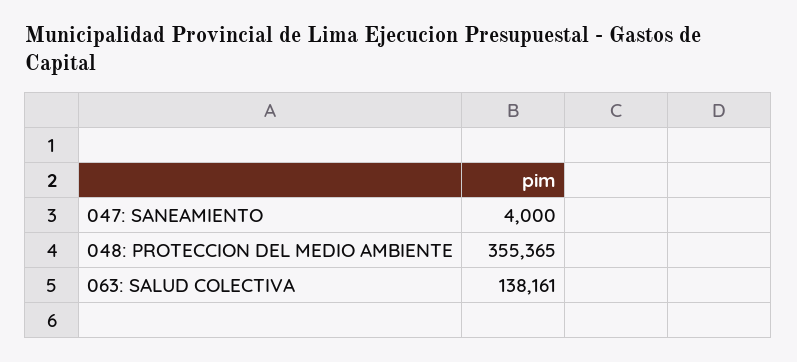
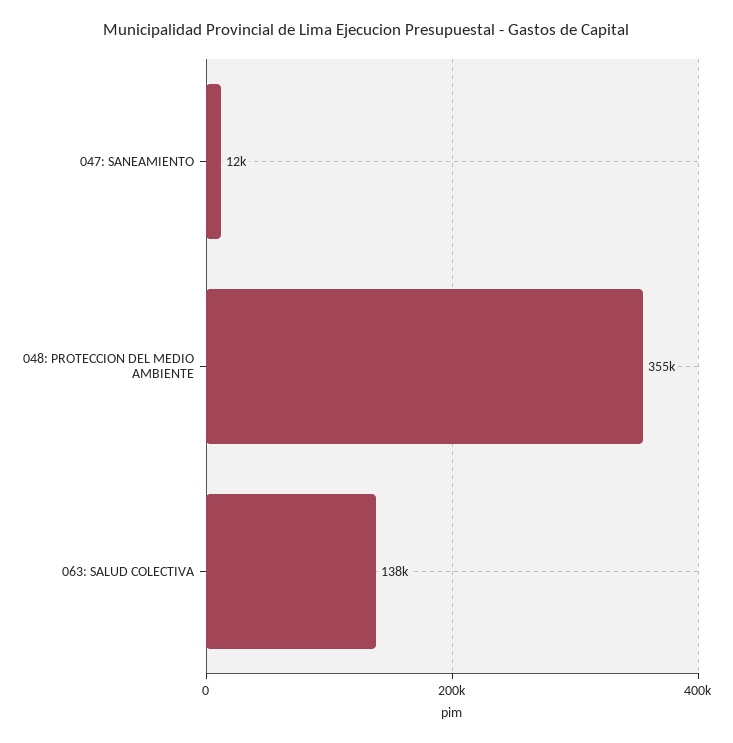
  {
-   "047: SANEAMIENTO": 4000,
+   "047: SANEAMIENTO": 12000,
    "048: PROTECCION DEL MEDIO AMBIENTE": 355365,
    "063: SALUD COLECTIVA": 138161
  }

